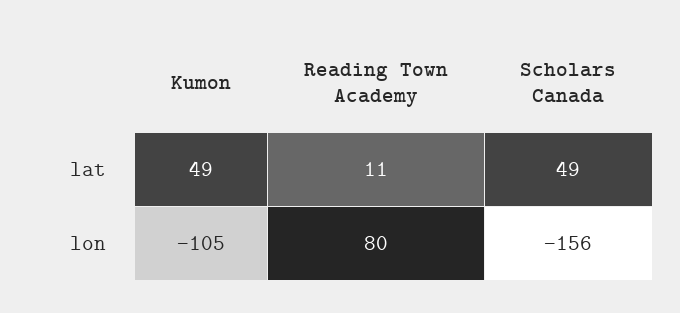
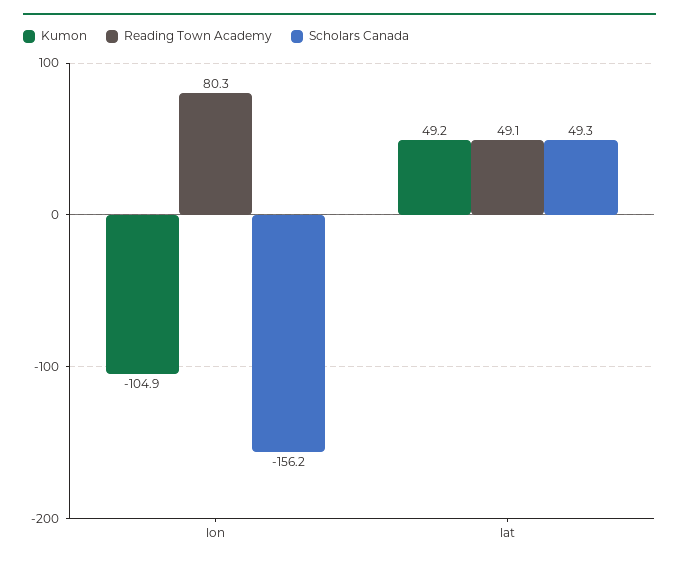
  {
    "Kumon": {
      "lat": 49.2,
      "lon": -104.9
    },
    "Reading Town Academy": {
-     "lat": 11,
+     "lat": 49.1,
      "lon": 80.3
    },
    "Scholars Canada": {
      "lat": 49.3,
      "lon": -156.2
    }
  }

